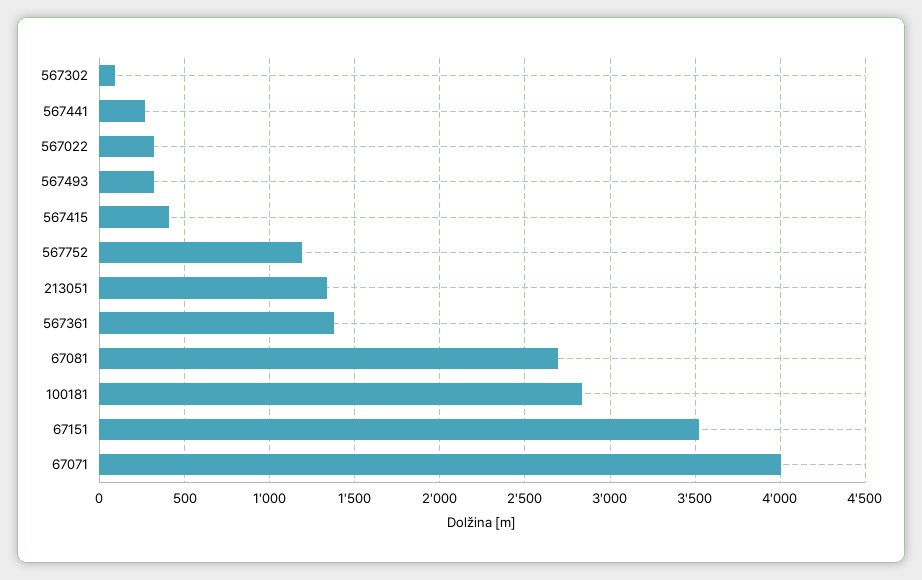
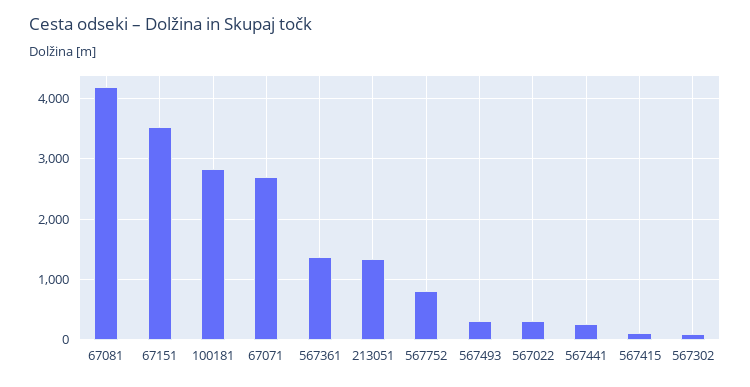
  {
    "567302": 100,
    "567441": 250,
    "567022": 300,
    "567493": 300,
-   "567415": 400,
+   "567415": 100,
-   "567752": 1200,
+   "567752": 800,
    "213051": 1350,
    "567361": 1400,
-   "67081": 2700,
+   "67081": 4200,
    "100181": 2850,
    "67151": 3500,
-   "67071": 4000
+   "67071": 2700
  }

